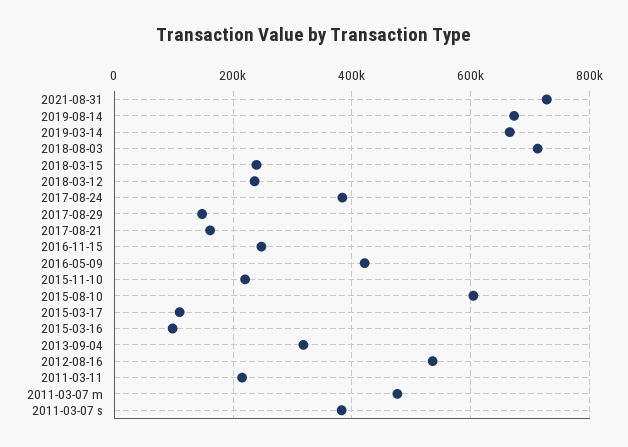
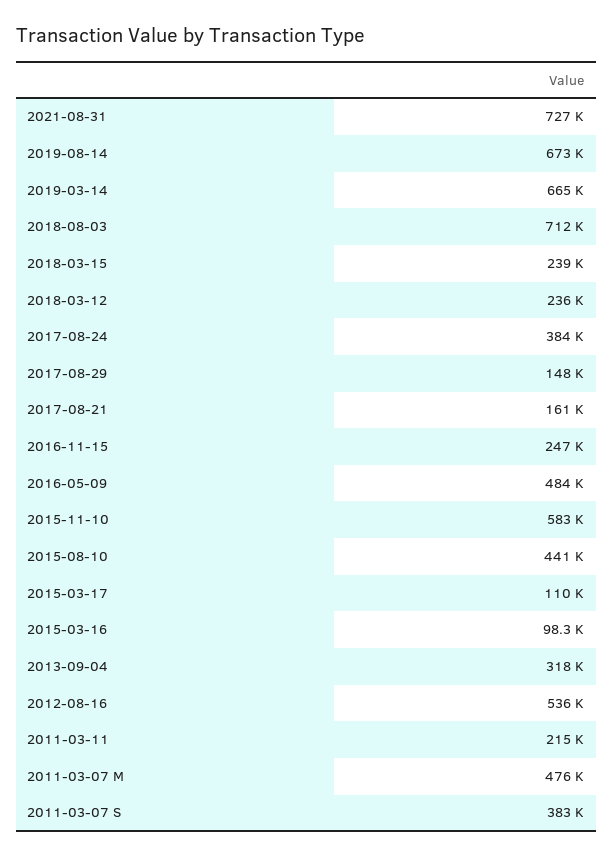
  {
    "2021-08-31": 727000,
    "2019-08-14": 673000,
    "2019-03-14": 665000,
    "2018-08-03": 712000,
    "2018-03-15": 239000,
    "2018-03-12": 236000,
    "2017-08-24": 384000,
    "2017-08-29": 148000,
    "2017-08-21": 161000,
    "2016-11-15": 247000,
-   "2016-05-09": 420000,
+   "2016-05-09": 484000,
-   "2015-11-10": 220000,
+   "2015-11-10": 583000,
-   "2015-08-10": 600000,
+   "2015-08-10": 441000,
    "2015-03-17": 110000,
    "2015-03-16": 98300,
    "2013-09-04": 318000,
    "2012-08-16": 536000,
    "2011-03-11": 215000,
    "2011-03-07 m": 476000,
    "2011-03-07 s": 383000
  }

